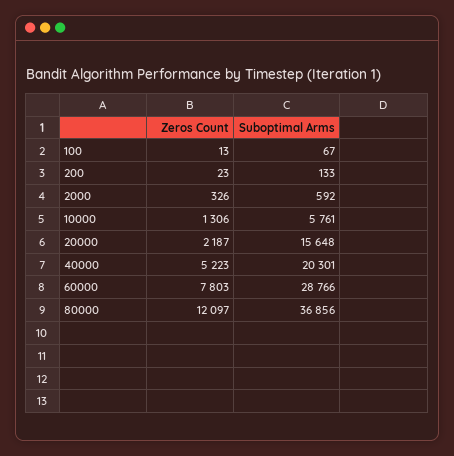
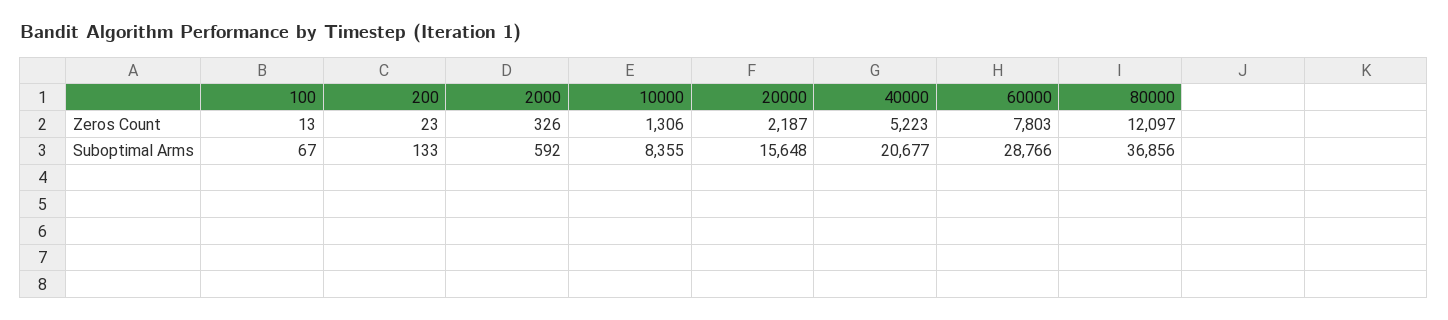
  {
    "Zeros Count": {
      "100": 13,
      "200": 23,
      "2000": 326,
      "10000": 1306,
      "20000": 2187,
      "40000": 5223,
      "60000": 7803,
      "80000": 12097
    },
    "Suboptimal Arms": {
      "100": 67,
      "200": 133,
      "2000": 592,
-     "10000": 5761,
+     "10000": 8355,
      "20000": 15648,
-     "40000": 20301,
+     "40000": 20677,
      "60000": 28766,
      "80000": 36856
    }
  }

